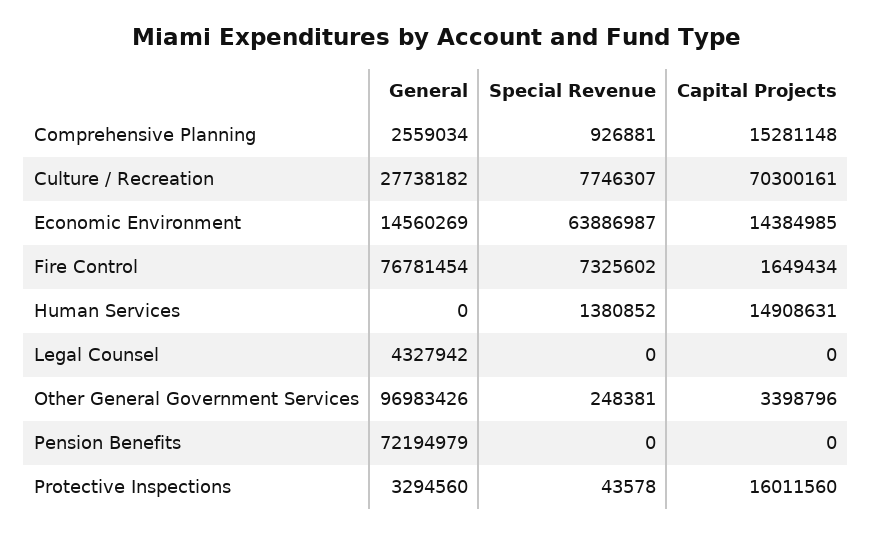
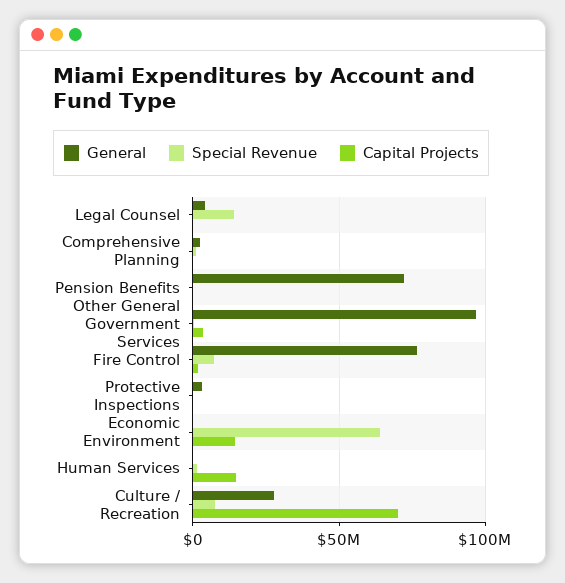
  {
    "General": {
      "Comprehensive Planning": 2559034,
      "Culture / Recreation": 27738182,
-     "Economic Environment": 14560269,
+     "Economic Environment": 0,
      "Fire Control": 76781454,
      "Human Services": 0,
      "Legal Counsel": 4327942,
      "Other General Government Services": 96983426,
      "Pension Benefits": 72194979,
      "Protective Inspections": 3294560
    },
    "Special Revenue": {
      "Comprehensive Planning": 926881,
      "Culture / Recreation": 7746307,
      "Economic Environment": 63886987,
      "Fire Control": 7325602,
      "Human Services": 1380852,
-     "Legal Counsel": 0,
+     "Legal Counsel": 15000000,
      "Other General Government Services": 248381,
      "Pension Benefits": 0,
      "Protective Inspections": 43578
    },
    "Capital Projects": {
-     "Comprehensive Planning": 15281148,
+     "Comprehensive Planning": 0,
      "Culture / Recreation": 70300161,
      "Economic Environment": 14384985,
      "Fire Control": 1649434,
      "Human Services": 14908631,
      "Legal Counsel": 0,
      "Other General Government Services": 3398796,
      "Pension Benefits": 0,
-     "Protective Inspections": 16011560
+     "Protective Inspections": 0
    }
  }

